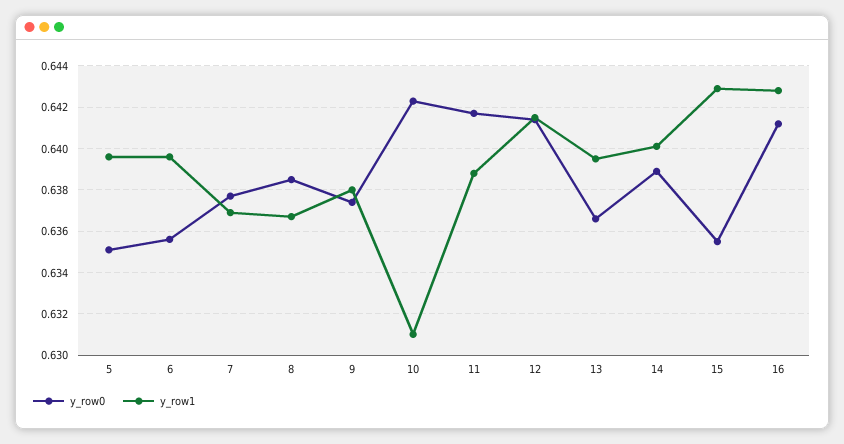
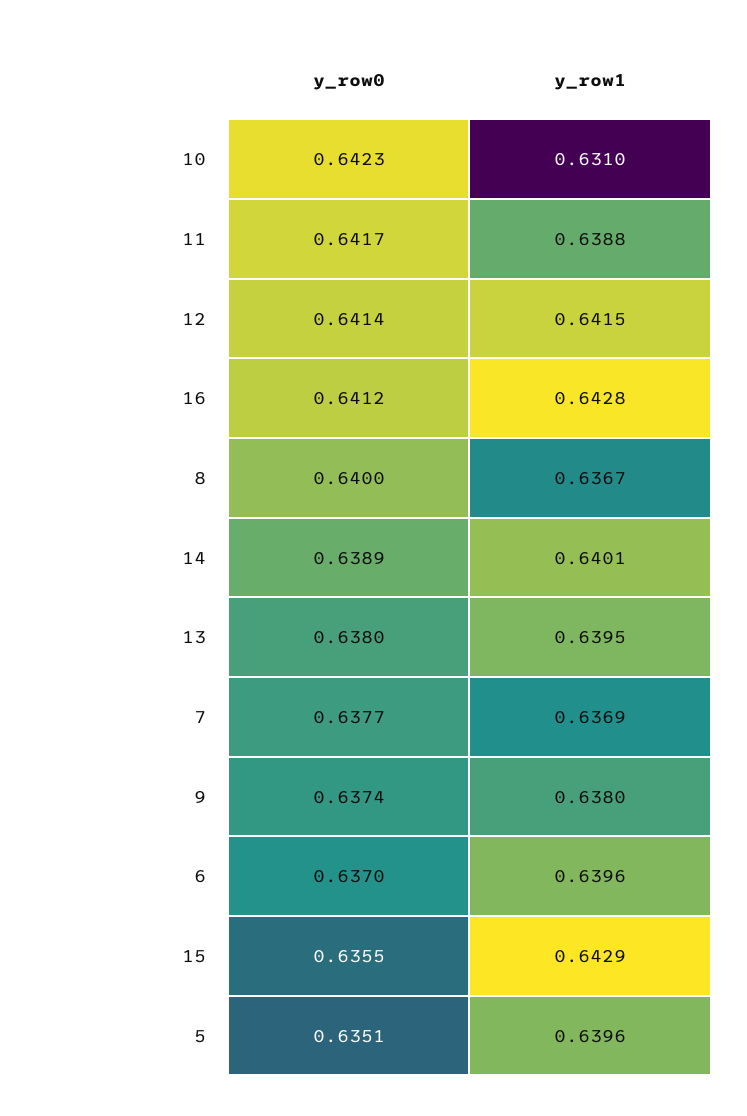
  {
    "y_row0": {
      "5": 0.6351,
-     "6": 0.6355,
+     "6": 0.637,
      "7": 0.6377,
-     "8": 0.6385,
+     "8": 0.64,
      "9": 0.6374,
      "10": 0.6423,
      "11": 0.6417,
      "12": 0.6414,
-     "13": 0.6365,
+     "13": 0.638,
      "14": 0.6389,
      "15": 0.6355,
      "16": 0.6412
    },
    "y_row1": {
      "5": 0.6396,
      "6": 0.6396,
      "7": 0.6369,
      "8": 0.6367,
      "9": 0.638,
      "10": 0.631,
      "11": 0.6388,
      "12": 0.6415,
      "13": 0.6395,
      "14": 0.6401,
      "15": 0.6429,
      "16": 0.6428
    }
  }

